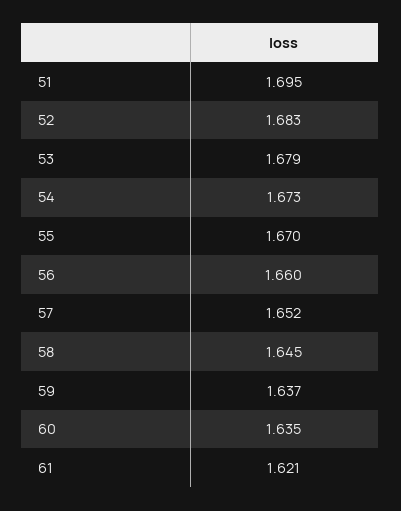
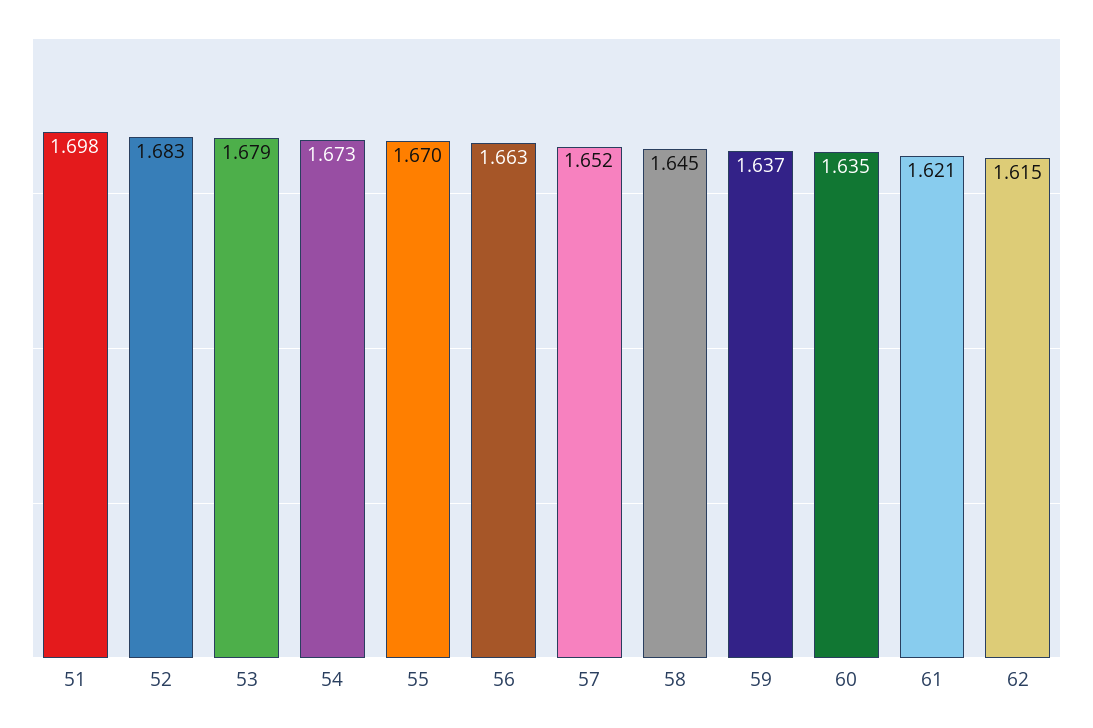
  {
-   "51": 1.695,
+   "51": 1.698,
    "52": 1.683,
    "53": 1.679,
    "54": 1.673,
    "55": 1.67,
-   "56": 1.66,
+   "56": 1.663,
    "57": 1.652,
    "58": 1.645,
    "59": 1.637,
    "60": 1.635,
-   "61": 1.621
+   "61": 1.621,
+   "62": 1.615
  }

